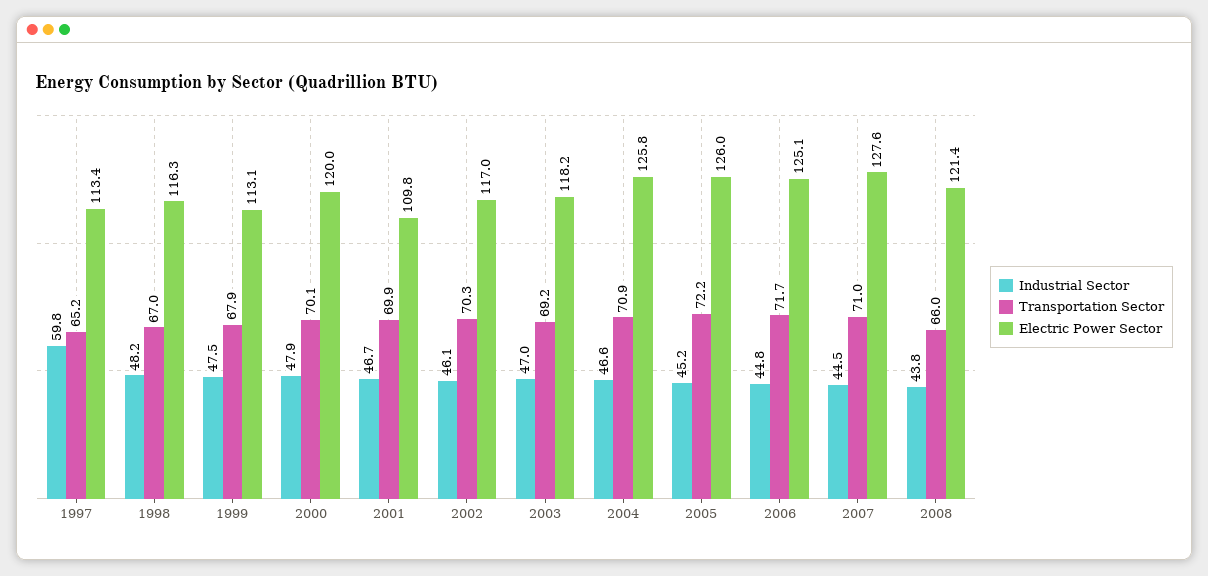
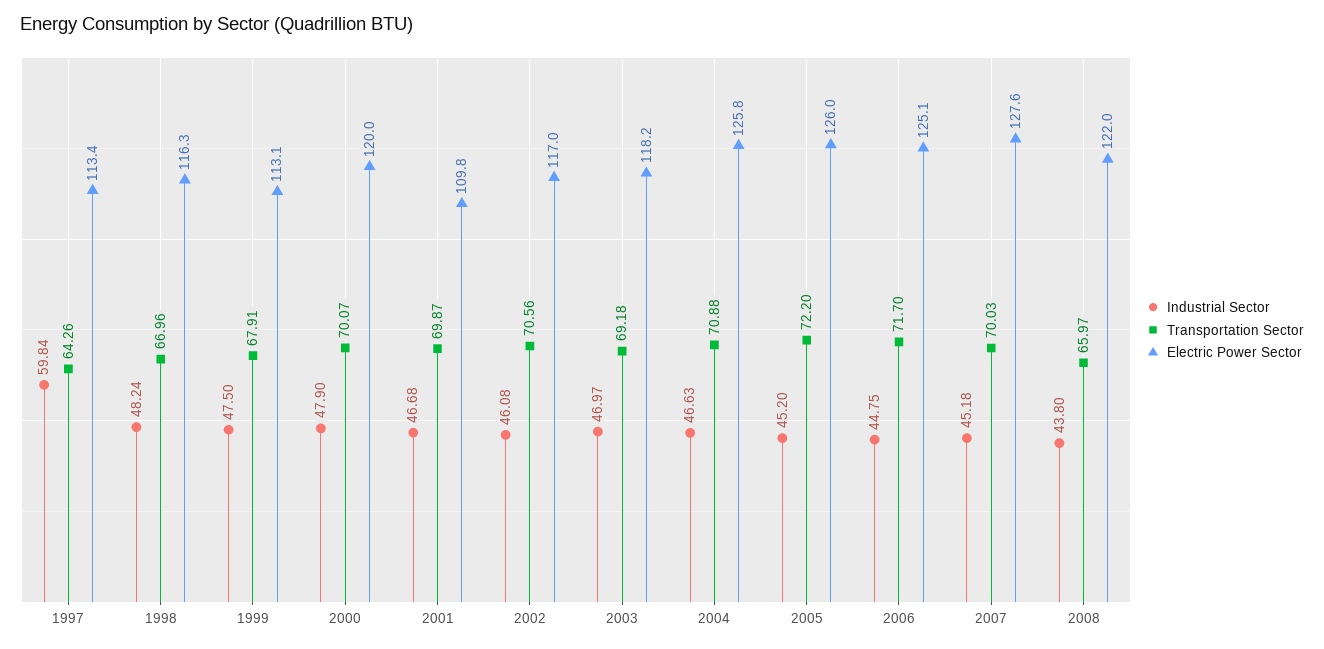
  {
    "Industrial Sector": {
      "1997": 59.84,
      "1998": 48.24,
      "1999": 47.5,
      "2000": 47.9,
      "2001": 46.68,
      "2002": 46.08,
      "2003": 46.97,
      "2004": 46.63,
      "2005": 45.2,
      "2006": 44.75,
-     "2007": 44.5,
+     "2007": 45.18,
      "2008": 43.8
    },
    "Transportation Sector": {
-     "1997": 65.2,
+     "1997": 64.26,
      "1998": 66.96,
      "1999": 67.91,
      "2000": 70.07,
      "2001": 69.87,
-     "2002": 70.3,
+     "2002": 70.56,
      "2003": 69.18,
      "2004": 70.88,
      "2005": 72.2,
      "2006": 71.7,
-     "2007": 71,
+     "2007": 70.03,
      "2008": 65.97
    },
    "Electric Power Sector": {
      "1997": 113.4,
      "1998": 116.3,
      "1999": 113.1,
      "2000": 120,
      "2001": 109.8,
      "2002": 117,
      "2003": 118.2,
      "2004": 125.8,
      "2005": 126,
      "2006": 125.1,
      "2007": 127.6,
-     "2008": 121.4
+     "2008": 122
    }
  }

